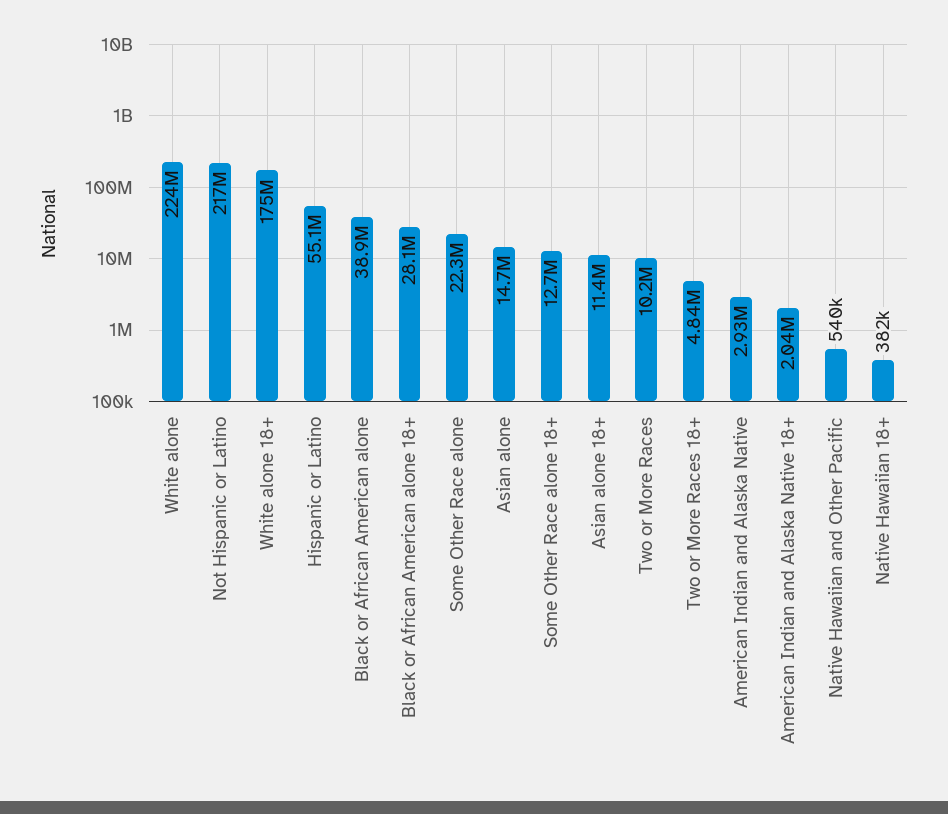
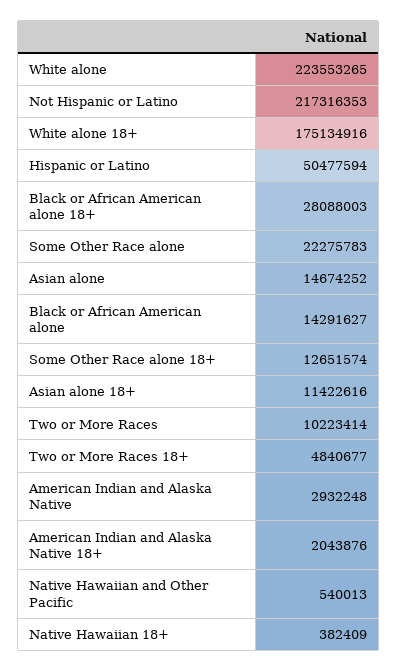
  {
    "White alone": 223553265,
    "Not Hispanic or Latino": 217316353,
    "White alone 18+": 175134916,
-   "Hispanic or Latino": 55100000,
+   "Hispanic or Latino": 50477594,
-   "Black or African American alone": 38900000,
+   "Black or African American alone": 14291627,
    "Black or African American alone 18+": 28088003,
    "Some Other Race alone": 22275783,
    "Asian alone": 14674252,
    "Some Other Race alone 18+": 12651574,
    "Asian alone 18+": 11422616,
    "Two or More Races": 10223414,
    "Two or More Races 18+": 4840677,
    "American Indian and Alaska Native": 2932248,
    "American Indian and Alaska Native 18+": 2043876,
    "Native Hawaiian and Other Pacific": 540013,
    "Native Hawaiian 18+": 382409
  }

